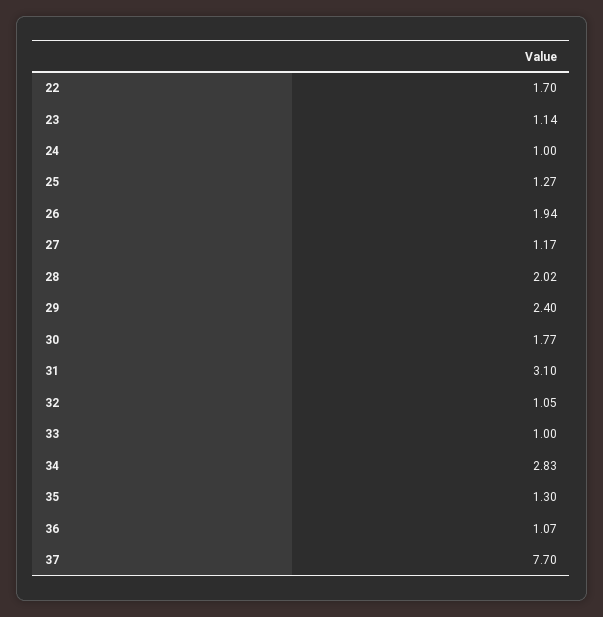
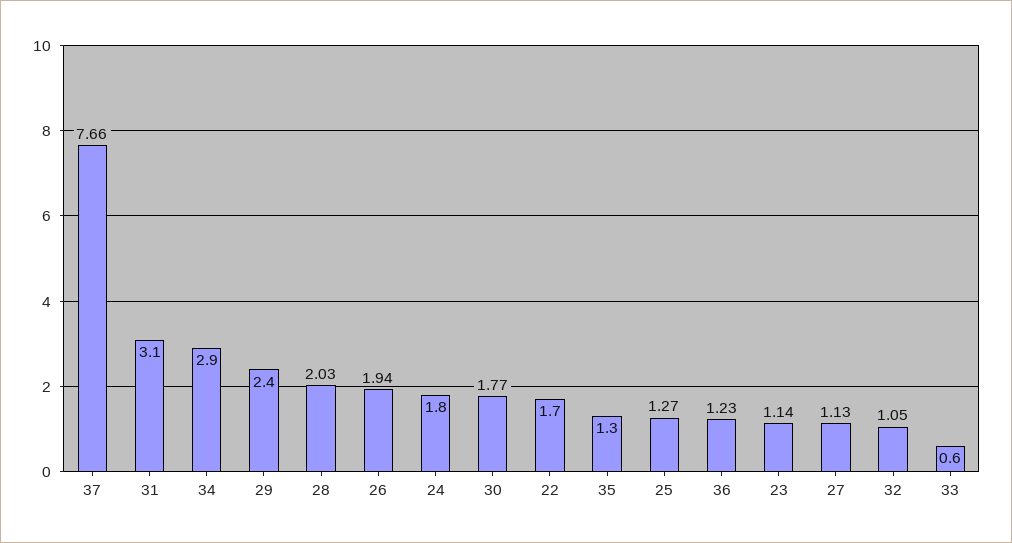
  {
    "22": 1.7,
    "23": 1.14,
-   "24": 1,
+   "24": 1.8,
    "25": 1.27,
    "26": 1.94,
-   "27": 1.17,
+   "27": 1.13,
-   "28": 2.02,
+   "28": 2.03,
    "29": 2.4,
    "30": 1.77,
    "31": 3.1,
    "32": 1.05,
-   "33": 1,
+   "33": 0.6,
-   "34": 2.83,
+   "34": 2.9,
    "35": 1.3,
-   "36": 1.07,
+   "36": 1.23,
-   "37": 7.7
+   "37": 7.66
  }

